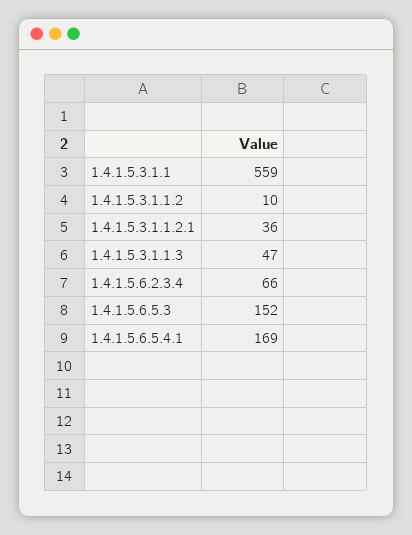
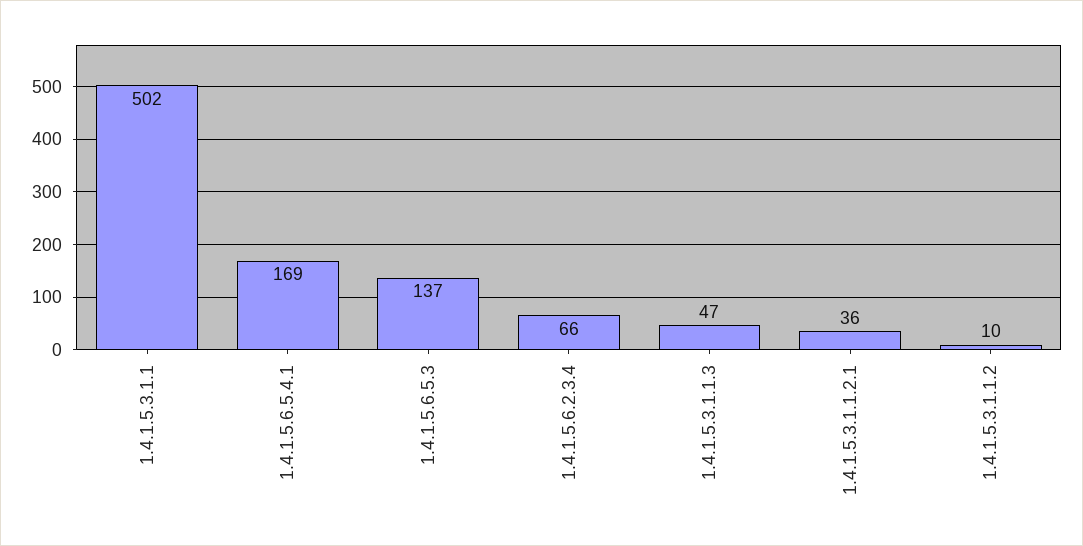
  {
-   "1.4.1.5.3.1.1": 559,
+   "1.4.1.5.3.1.1": 502,
    "1.4.1.5.3.1.1.2": 10,
    "1.4.1.5.3.1.1.2.1": 36,
    "1.4.1.5.3.1.1.3": 47,
    "1.4.1.5.6.2.3.4": 66,
-   "1.4.1.5.6.5.3": 152,
+   "1.4.1.5.6.5.3": 137,
    "1.4.1.5.6.5.4.1": 169
  }

